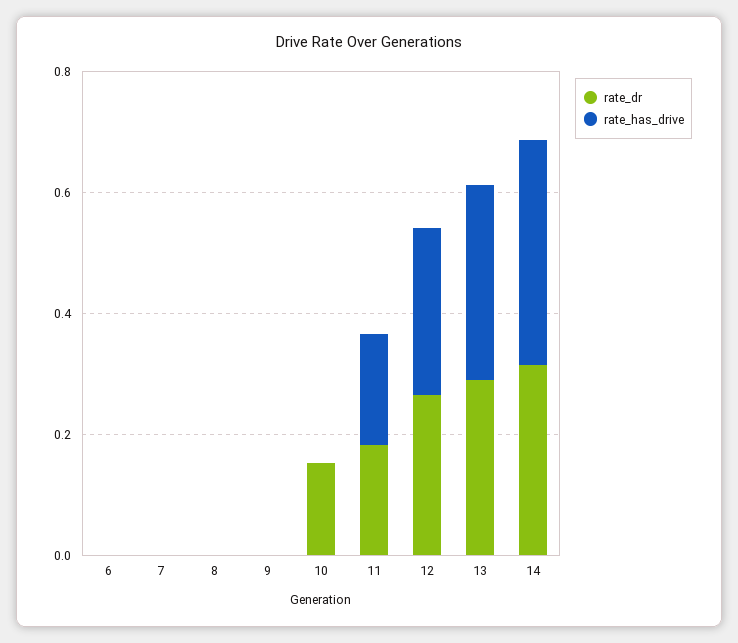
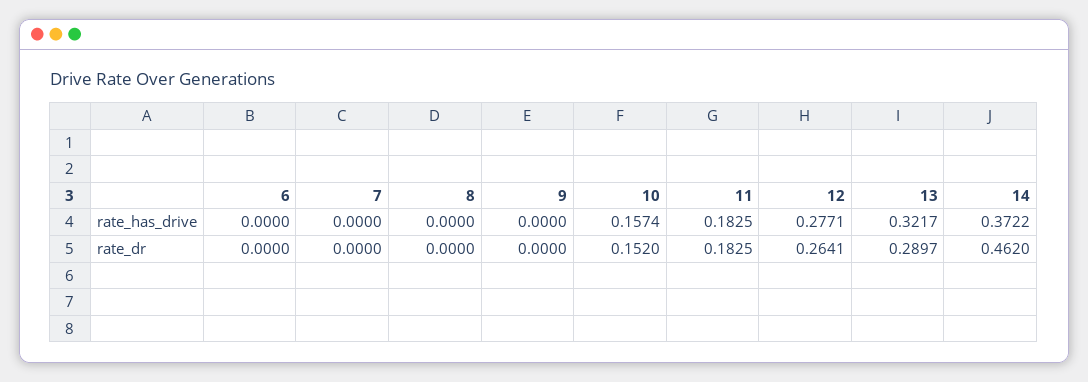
  {
    "rate_dr": {
      "6": 0,
      "7": 0,
      "8": 0,
      "9": 0,
      "10": 0.152,
      "11": 0.1825,
      "12": 0.2641,
      "13": 0.2897,
-     "14": 0.3
+     "14": 0.462
    },
    "rate_has_drive": {
      "6": 0,
      "7": 0,
      "8": 0,
      "9": 0,
-     "10": 0,
+     "10": 0.1574,
      "11": 0.1825,
      "12": 0.2771,
      "13": 0.3217,
      "14": 0.3722
    }
  }

